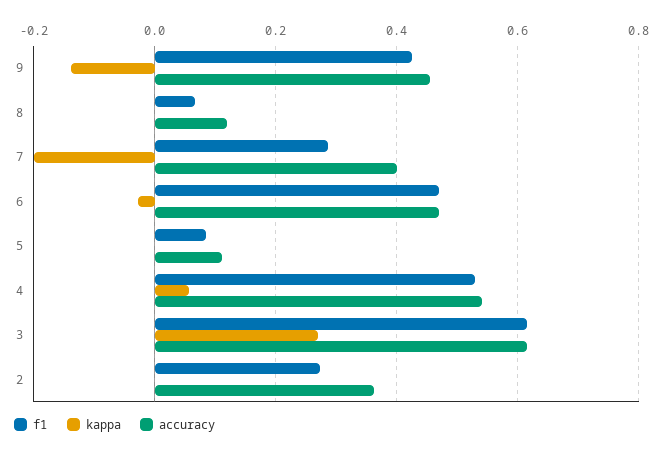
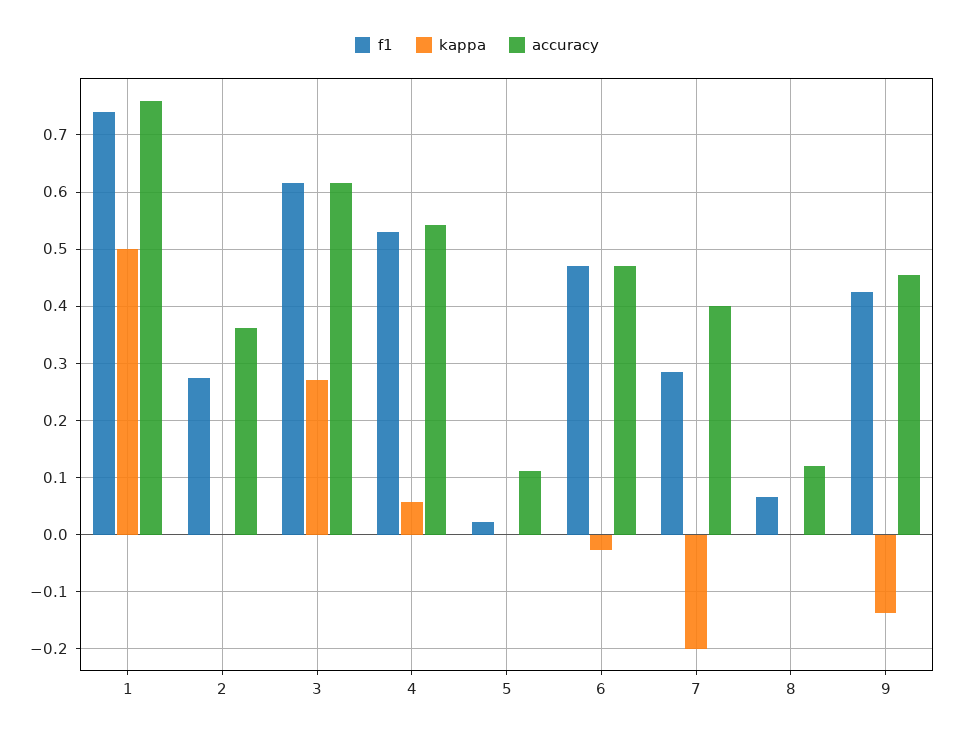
  {
    "f1": {
      "9": 0.42,
      "8": 0.06,
      "7": 0.28,
      "6": 0.48,
-     "5": 0.08,
+     "5": 0.02,
      "4": 0.52,
      "3": 0.62,
-     "2": 0.28
+     "2": 0.28,
+     "1": 0.74
    },
    "kappa": {
      "9": -0.14,
      "8": 0,
      "7": -0.2,
      "6": -0.02,
      "5": 0,
      "4": 0.06,
      "3": 0.28,
-     "2": 0
+     "2": 0,
+     "1": 0.5
    },
    "accuracy": {
      "9": 0.46,
      "8": 0.12,
      "7": 0.4,
      "6": 0.48,
      "5": 0.12,
      "4": 0.54,
      "3": 0.62,
-     "2": 0.36
+     "2": 0.36,
+     "1": 0.76
    }
  }

